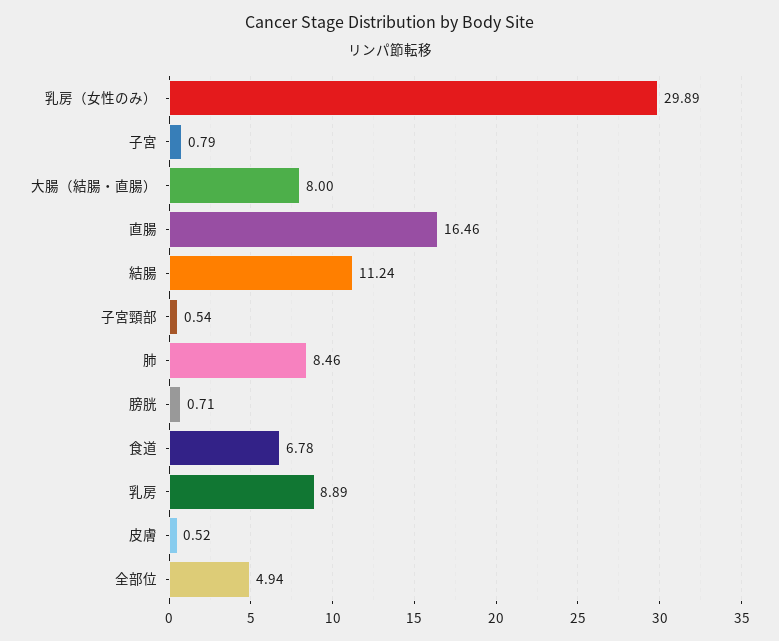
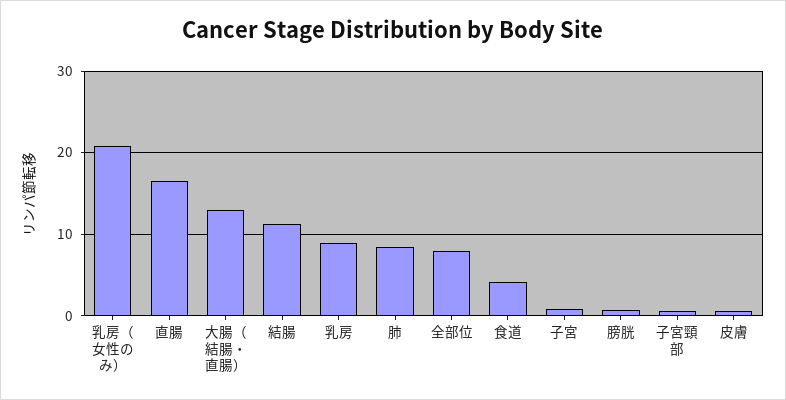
  {
-   "乳房（女性のみ）": 29.89,
+   "乳房（女性のみ）": 21,
    "子宮": 0.79,
-   "大腸（結腸・直腸）": 8,
+   "大腸（結腸・直腸）": 13,
    "直腸": 16.46,
    "結腸": 11.24,
    "子宮頸部": 0.54,
    "肺": 8.46,
    "膀胱": 0.71,
-   "食道": 6.78,
+   "食道": 4,
    "乳房": 8.89,
    "皮膚": 0.52,
-   "全部位": 4.94
+   "全部位": 8
  }

